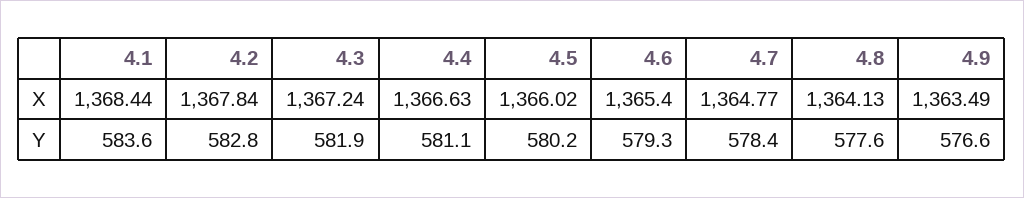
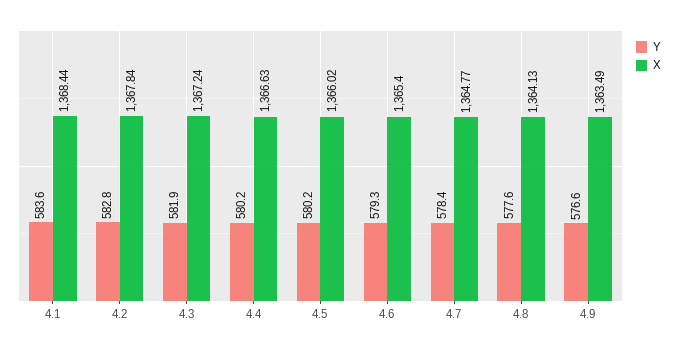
  {
    "X": {
      "4.1": 1368.44,
      "4.2": 1367.84,
      "4.3": 1367.24,
      "4.4": 1366.63,
      "4.5": 1366.02,
      "4.6": 1365.4,
      "4.7": 1364.77,
      "4.8": 1364.13,
      "4.9": 1363.49
    },
    "Y": {
      "4.1": 583.6,
      "4.2": 582.8,
      "4.3": 581.9,
-     "4.4": 581.1,
+     "4.4": 580.2,
      "4.5": 580.2,
      "4.6": 579.3,
      "4.7": 578.4,
      "4.8": 577.6,
      "4.9": 576.6
    }
  }

